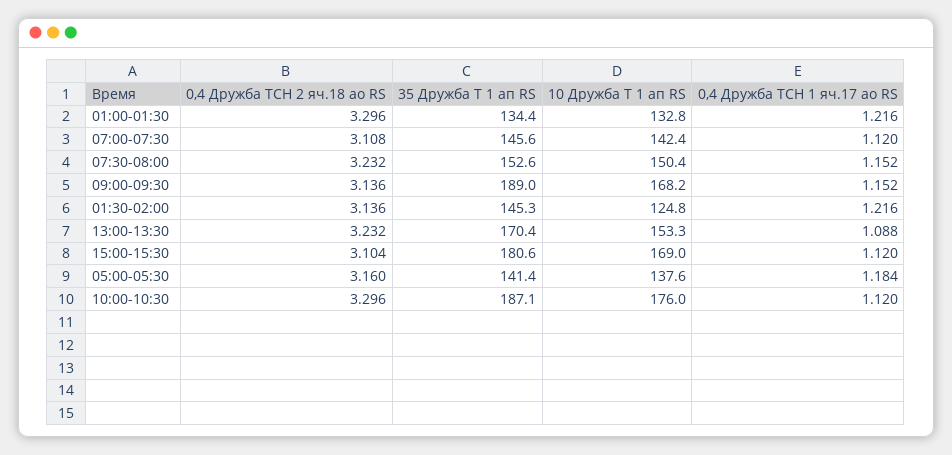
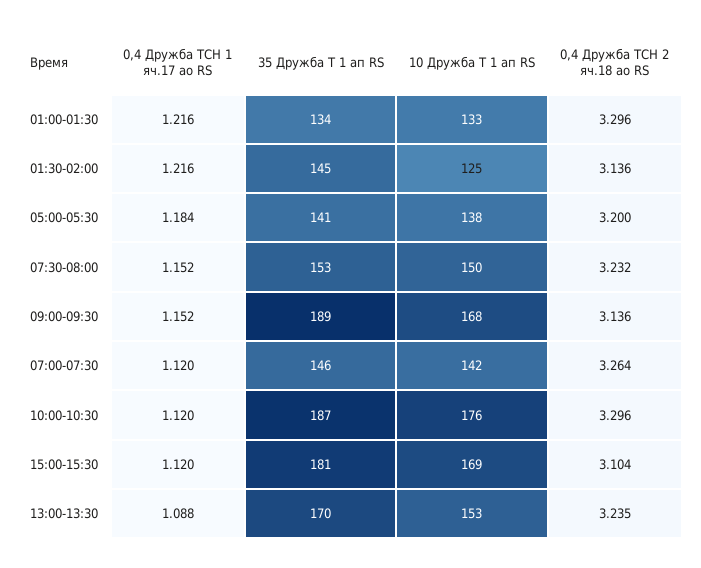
  {
    "0,4 Дружба ТСН 2 яч.18 ао RS": {
      "01:00-01:30": 3.296,
-     "07:00-07:30": 3.108,
+     "07:00-07:30": 3.264,
      "07:30-08:00": 3.232,
      "09:00-09:30": 3.136,
      "01:30-02:00": 3.136,
-     "13:00-13:30": 3.232,
+     "13:00-13:30": 3.235,
      "15:00-15:30": 3.104,
-     "05:00-05:30": 3.16,
+     "05:00-05:30": 3.2,
      "10:00-10:30": 3.296
    },
    "35 Дружба Т 1 ап RS": {
      "01:00-01:30": 134.4,
      "07:00-07:30": 145.6,
      "07:30-08:00": 152.6,
      "09:00-09:30": 189,
      "01:30-02:00": 145.3,
      "13:00-13:30": 170.4,
      "15:00-15:30": 180.6,
      "05:00-05:30": 141.4,
      "10:00-10:30": 187.1
    },
    "10 Дружба Т 1 ап RS": {
      "01:00-01:30": 132.8,
      "07:00-07:30": 142.4,
      "07:30-08:00": 150.4,
      "09:00-09:30": 168.2,
      "01:30-02:00": 124.8,
      "13:00-13:30": 153.3,
      "15:00-15:30": 169,
      "05:00-05:30": 137.6,
      "10:00-10:30": 176
    },
    "0,4 Дружба ТСН 1 яч.17 ао RS": {
      "01:00-01:30": 1.216,
      "07:00-07:30": 1.12,
      "07:30-08:00": 1.152,
      "09:00-09:30": 1.152,
      "01:30-02:00": 1.216,
      "13:00-13:30": 1.088,
      "15:00-15:30": 1.12,
      "05:00-05:30": 1.184,
      "10:00-10:30": 1.12
    }
  }

